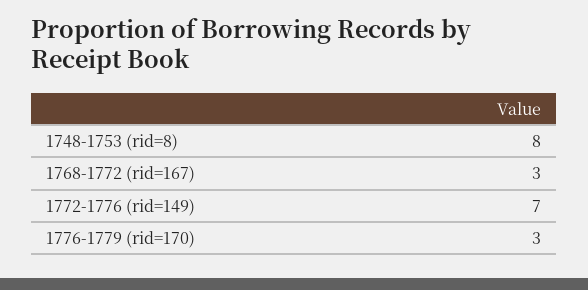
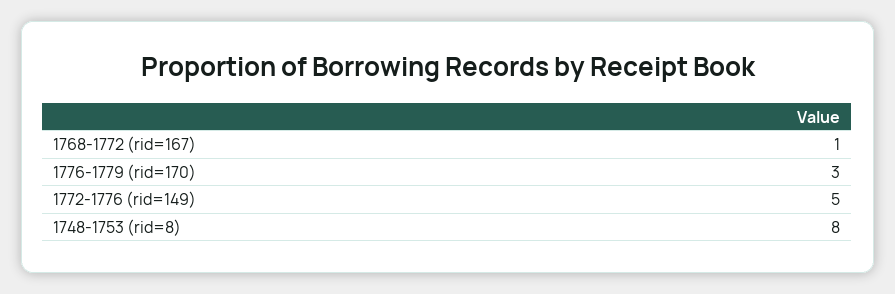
  {
    "1748-1753 (rid=8)": 8,
-   "1768-1772 (rid=167)": 3,
+   "1768-1772 (rid=167)": 1,
-   "1772-1776 (rid=149)": 7,
+   "1772-1776 (rid=149)": 5,
    "1776-1779 (rid=170)": 3
  }

